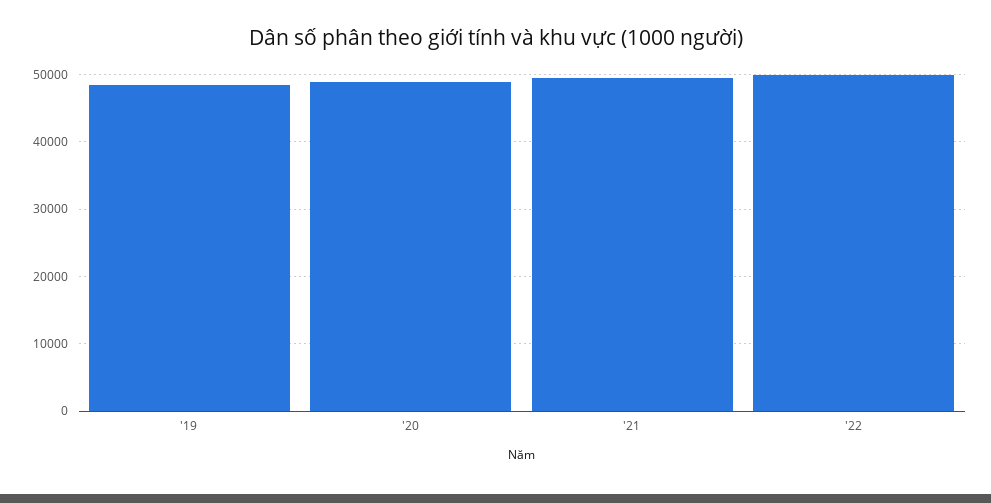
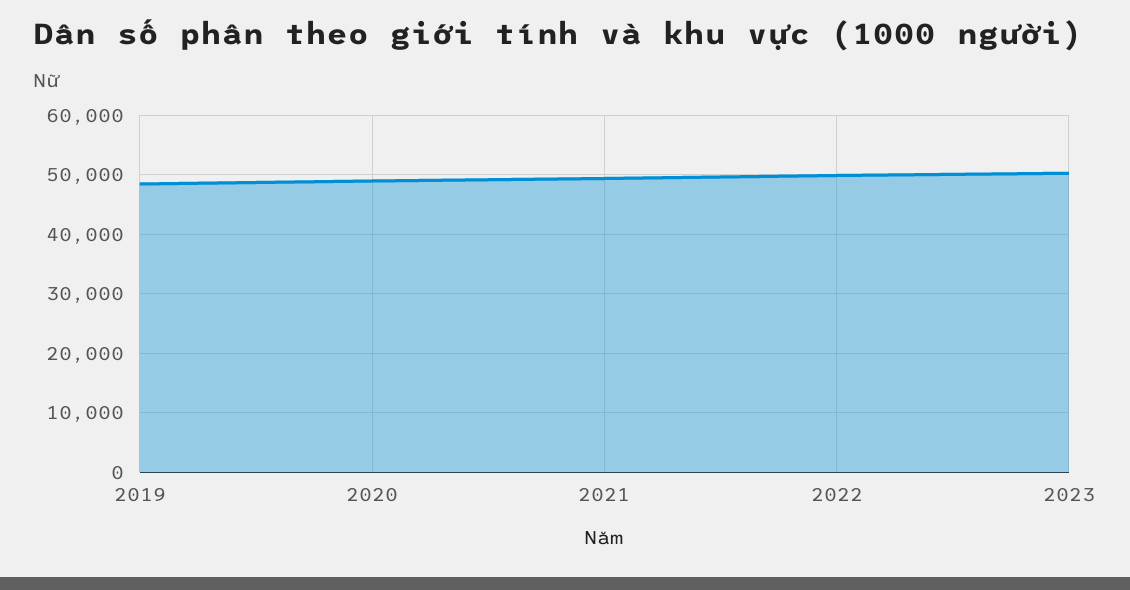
  {
    "'19": 48000,
    "'20": 49000,
    "'21": 49000,
-   "'22": 50000
+   "'22": 50000,
+   "2023": 50000
  }

